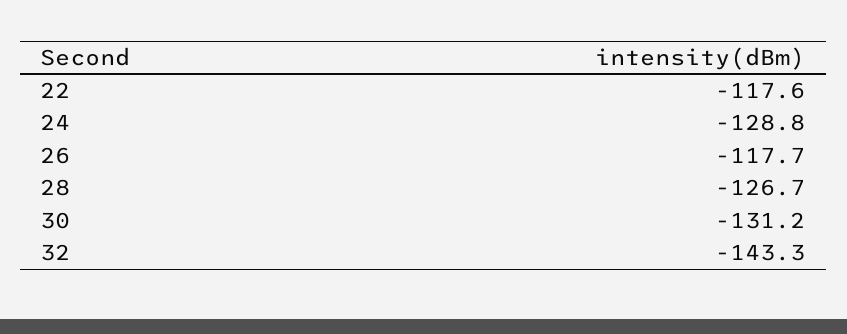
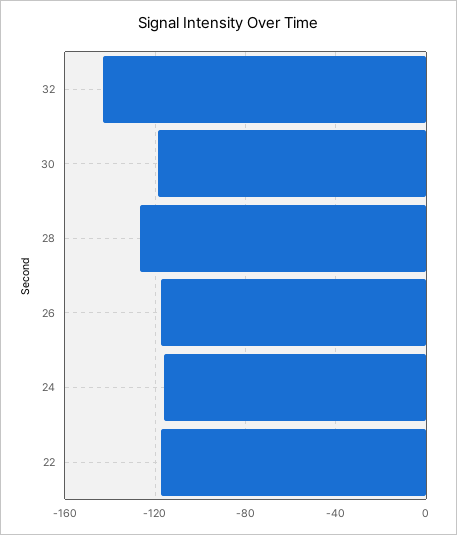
  {
    "22": -117.6,
-   "24": -128.8,
+   "24": -115,
    "26": -117.7,
    "28": -126.7,
-   "30": -131.2,
+   "30": -120,
    "32": -143.3
  }

